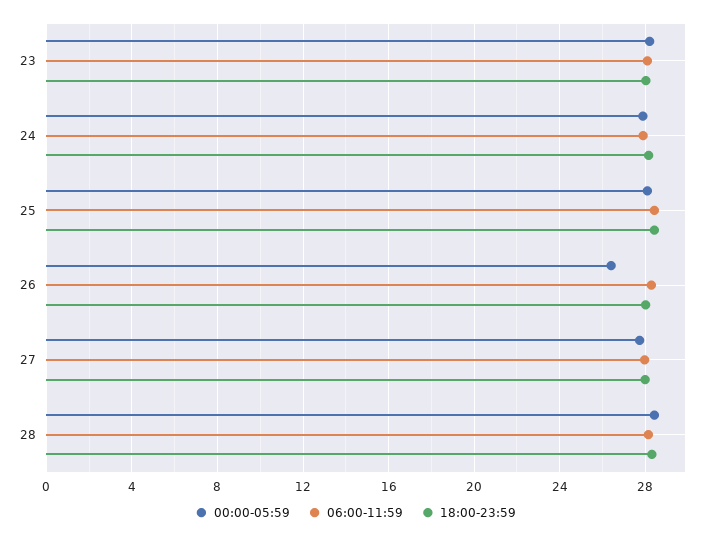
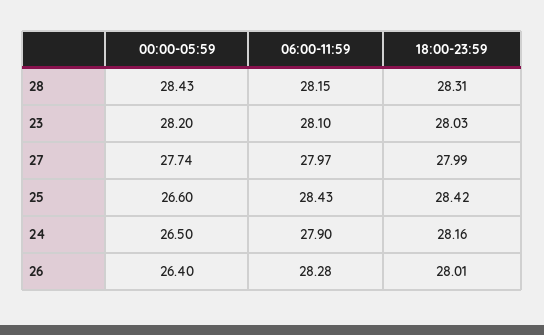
  {
    "00:00-05:59": {
      "23": 28.2,
-     "24": 28,
+     "24": 26.5,
-     "25": 28,
+     "25": 26.6,
      "26": 26.4,
      "27": 27.74,
      "28": 28.43
    },
    "06:00-11:59": {
      "23": 28.1,
      "24": 27.9,
      "25": 28.43,
      "26": 28.28,
      "27": 27.97,
      "28": 28.15
    },
    "18:00-23:59": {
      "23": 28.03,
      "24": 28.16,
      "25": 28.42,
      "26": 28.01,
      "27": 27.99,
      "28": 28.31
    }
  }

